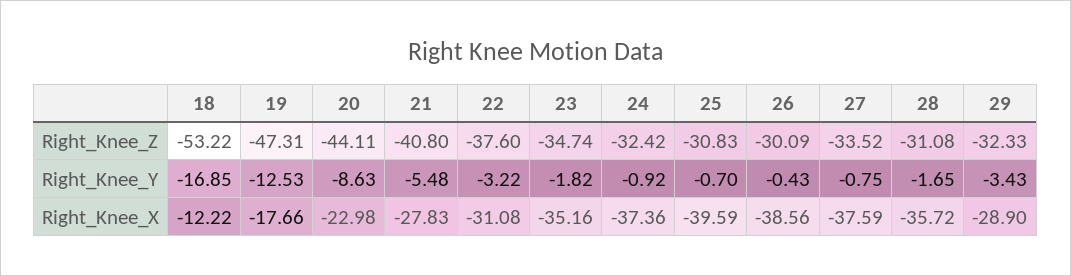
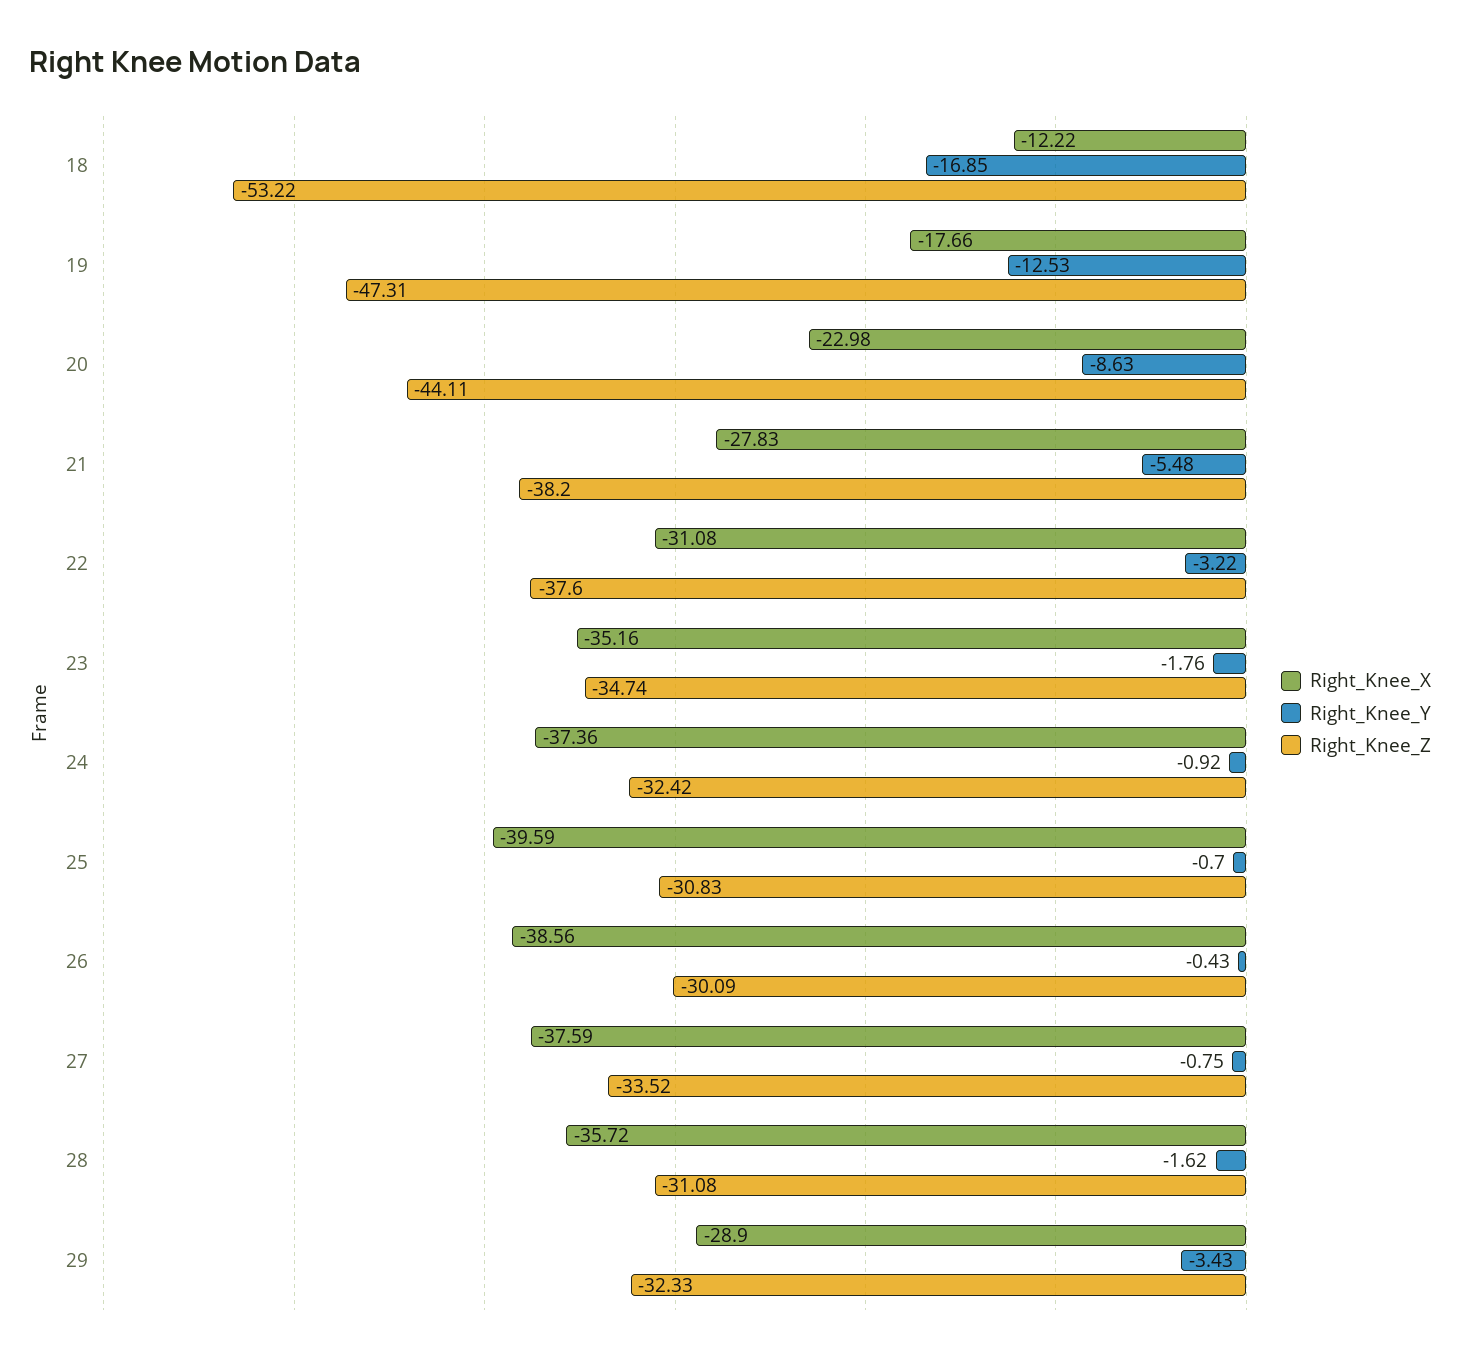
  {
    "Right_Knee_Z": {
      "18": -53.22,
      "19": -47.31,
      "20": -44.11,
-     "21": -40.8,
+     "21": -38.2,
      "22": -37.6,
      "23": -34.74,
      "24": -32.42,
      "25": -30.83,
      "26": -30.09,
      "27": -33.52,
      "28": -31.08,
      "29": -32.33
    },
    "Right_Knee_Y": {
      "18": -16.85,
      "19": -12.53,
      "20": -8.63,
      "21": -5.48,
      "22": -3.22,
-     "23": -1.82,
+     "23": -1.76,
      "24": -0.92,
      "25": -0.7,
      "26": -0.43,
      "27": -0.75,
-     "28": -1.65,
+     "28": -1.62,
      "29": -3.43
    },
    "Right_Knee_X": {
      "18": -12.22,
      "19": -17.66,
      "20": -22.98,
      "21": -27.83,
      "22": -31.08,
      "23": -35.16,
      "24": -37.36,
      "25": -39.59,
      "26": -38.56,
      "27": -37.59,
      "28": -35.72,
      "29": -28.9
    }
  }

